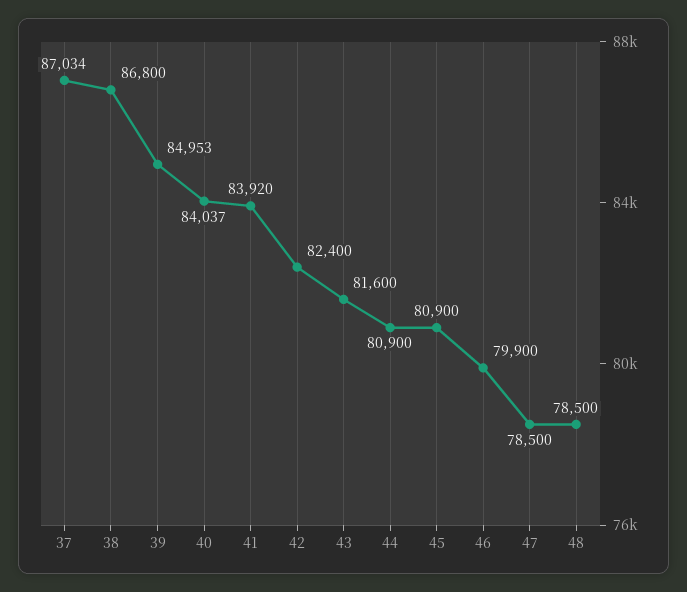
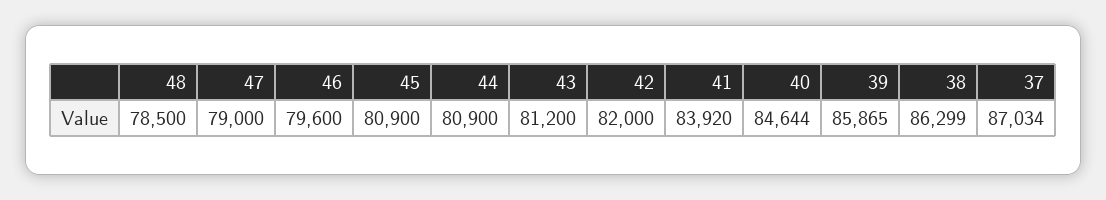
  {
    "37": 87034,
-   "38": 86800,
+   "38": 86299,
-   "39": 84953,
+   "39": 85865,
-   "40": 84037,
+   "40": 84644,
    "41": 83920,
-   "42": 82400,
+   "42": 82000,
-   "43": 81600,
+   "43": 81200,
    "44": 80900,
    "45": 80900,
-   "46": 79900,
+   "46": 79600,
-   "47": 78500,
+   "47": 79000,
    "48": 78500
  }

